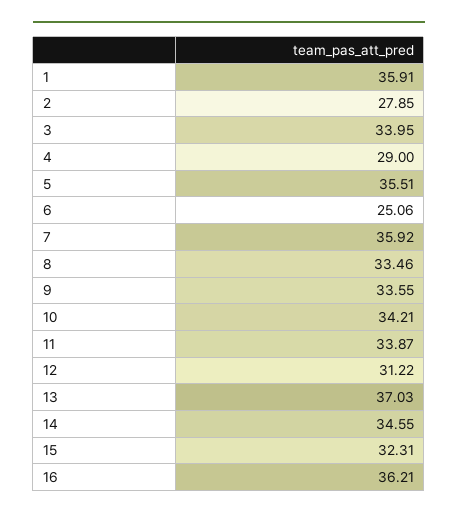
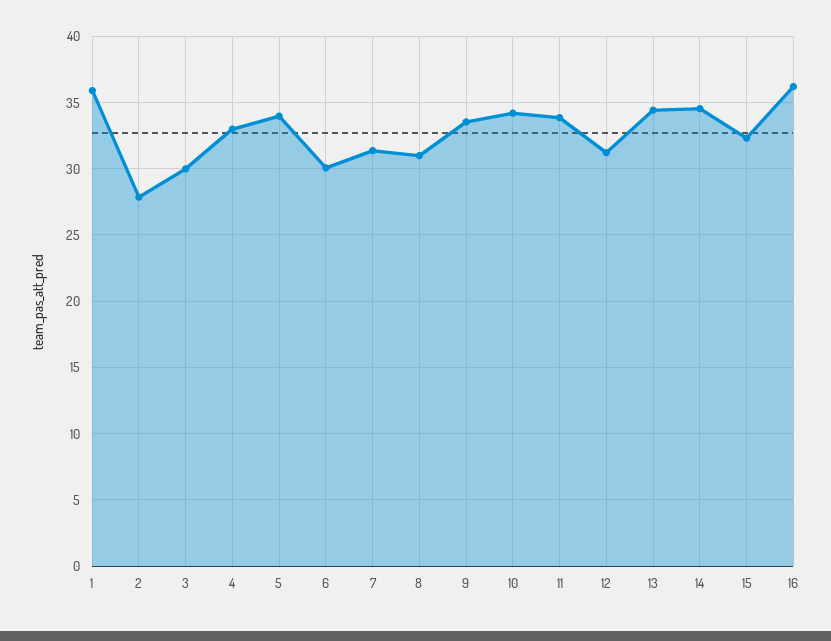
  {
    "1": 35.91,
    "2": 27.85,
-   "3": 33.95,
+   "3": 30,
-   "4": 29,
+   "4": 33,
-   "5": 35.51,
+   "5": 34,
-   "6": 25.06,
+   "6": 30,
-   "7": 35.92,
+   "7": 31.5,
-   "8": 33.46,
+   "8": 31,
    "9": 33.55,
    "10": 34.21,
    "11": 33.87,
    "12": 31.22,
-   "13": 37.03,
+   "13": 34.5,
    "14": 34.55,
    "15": 32.31,
    "16": 36.21
  }

